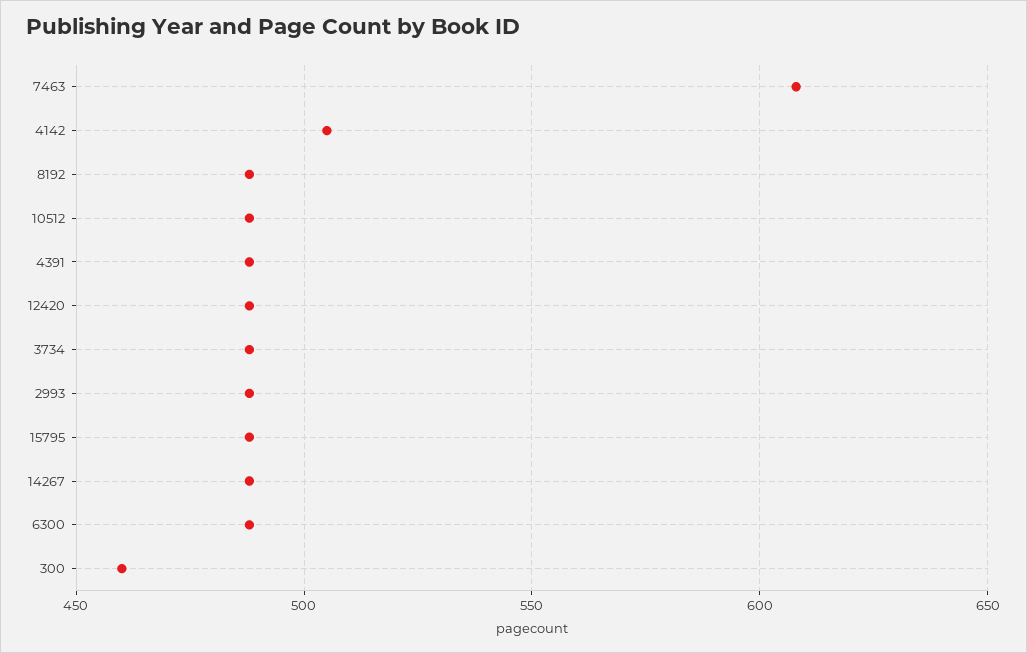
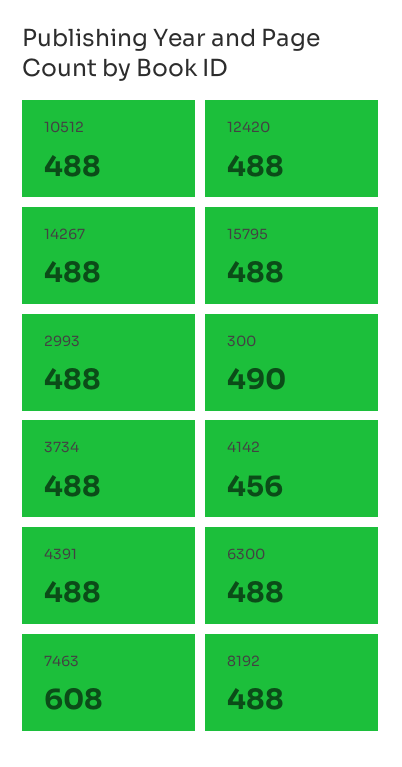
  {
    "7463": 608,
-   "4142": 505,
+   "4142": 456,
    "8192": 488,
    "10512": 488,
    "4391": 488,
    "12420": 488,
    "3734": 488,
    "2993": 488,
    "15795": 488,
    "14267": 488,
    "6300": 488,
-   "300": 460
+   "300": 490
  }

